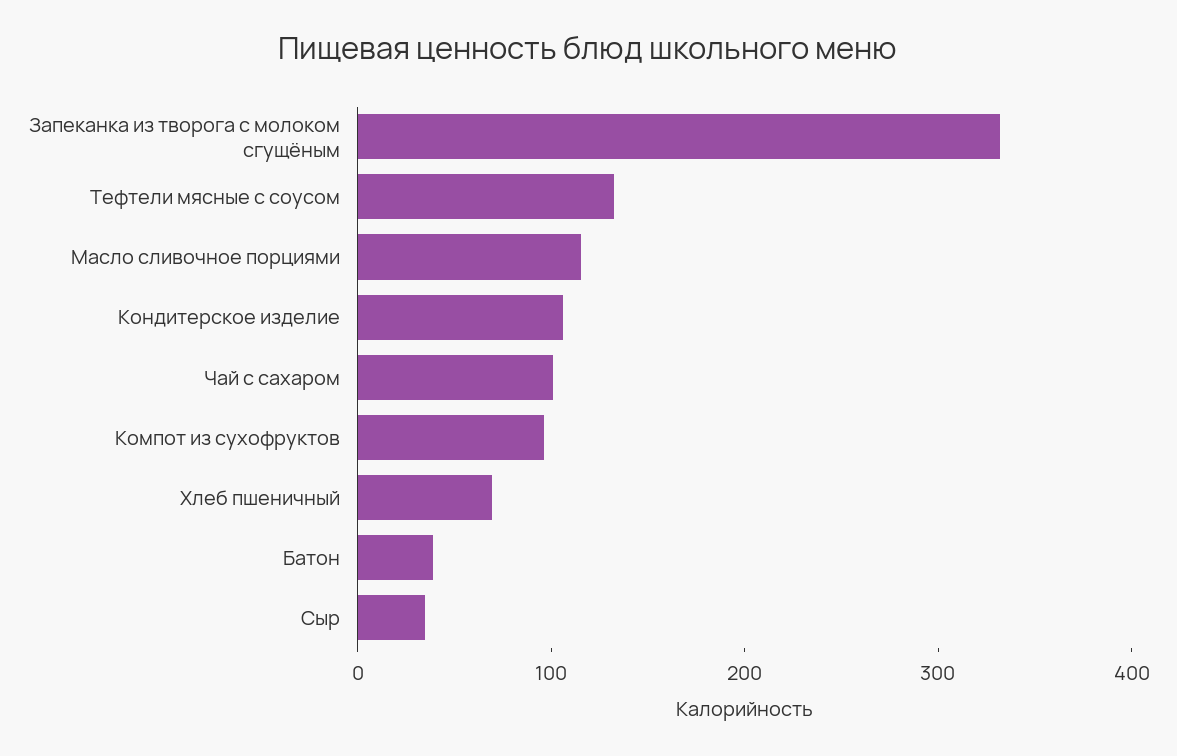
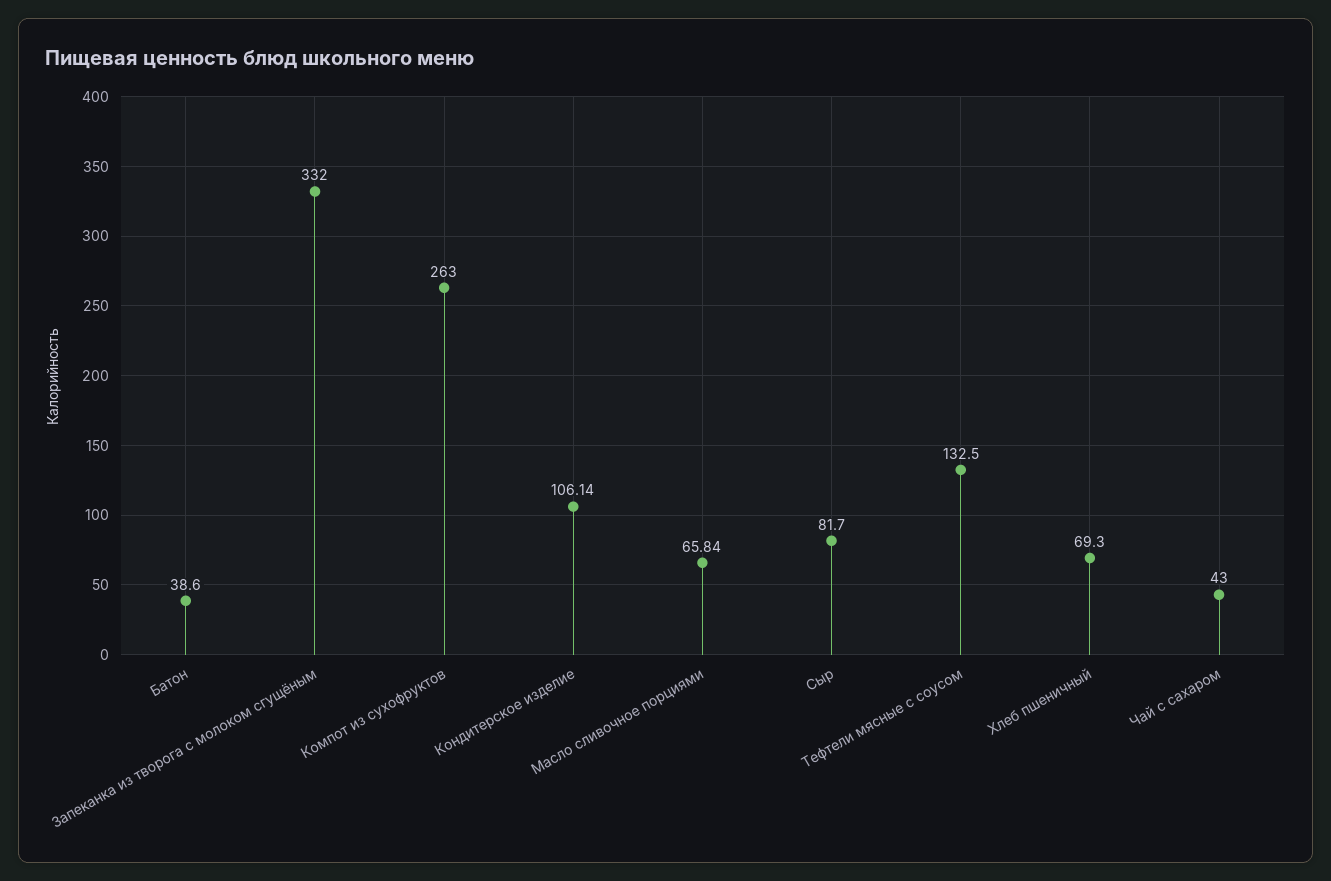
  {
    "Запеканка из творога с молоком сгущёным": 332,
    "Тефтели мясные с соусом": 132.5,
-   "Масло сливочное порциями": 120,
+   "Масло сливочное порциями": 65.84,
    "Кондитерское изделие": 106.14,
-   "Чай с сахаром": 100,
+   "Чай с сахаром": 43,
-   "Компот из сухофруктов": 100,
+   "Компот из сухофруктов": 263,
    "Хлеб пшеничный": 69.3,
    "Батон": 38.6,
-   "Сыр": 40
+   "Сыр": 81.7
  }

